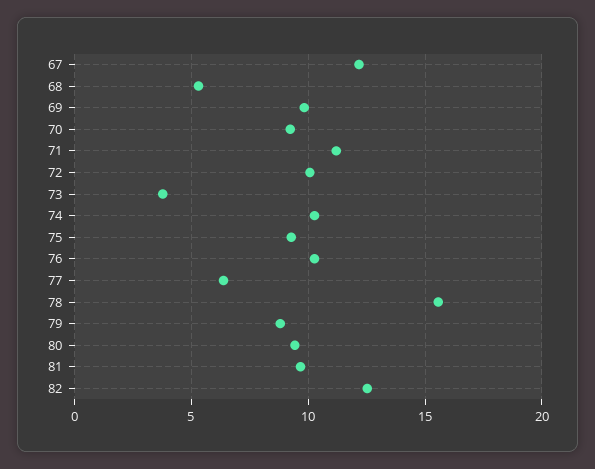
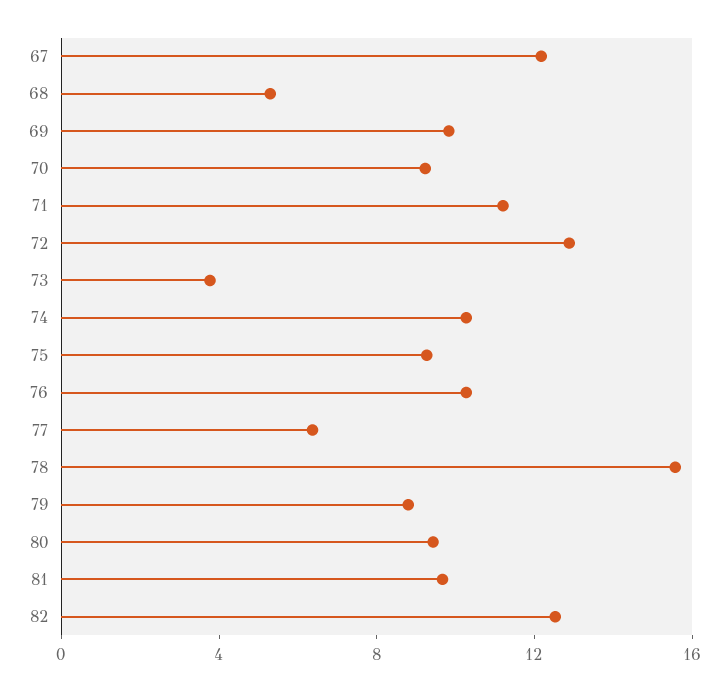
  {
    "67": 12,
    "68": 5.5,
    "69": 10,
    "70": 9,
    "71": 11,
-   "72": 10,
+   "72": 13,
    "73": 4,
    "74": 10.5,
    "75": 9.5,
    "76": 10.5,
    "77": 6.5,
    "78": 15.5,
    "79": 9,
    "80": 9.5,
    "81": 9.5,
    "82": 12.5
  }

